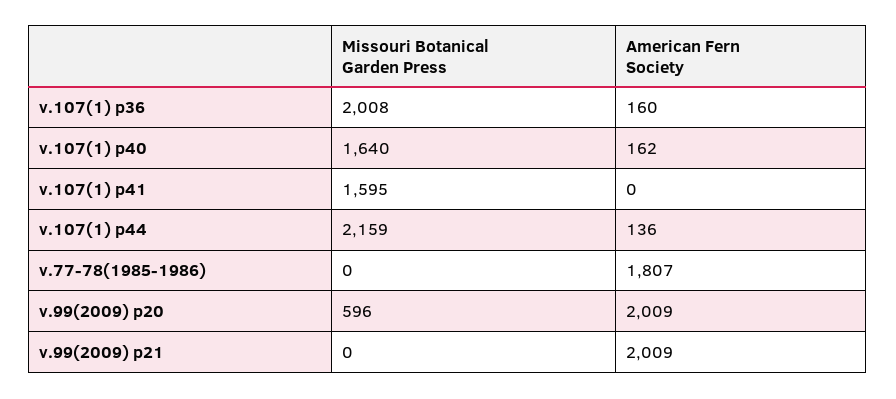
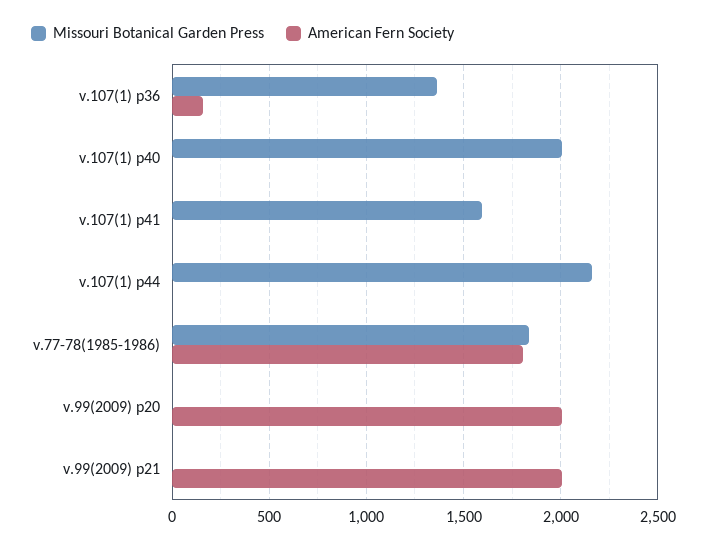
  {
    "Missouri Botanical Garden Press": {
-     "v.107(1) p36": 2008,
+     "v.107(1) p36": 1350,
-     "v.107(1) p40": 1640,
+     "v.107(1) p40": 2000,
      "v.107(1) p41": 1595,
      "v.107(1) p44": 2159,
-     "v.77-78(1985-1986)": 0,
+     "v.77-78(1985-1986)": 1850,
-     "v.99(2009) p20": 596,
+     "v.99(2009) p20": 0,
      "v.99(2009) p21": 0
    },
    "American Fern Society": {
      "v.107(1) p36": 160,
-     "v.107(1) p40": 162,
+     "v.107(1) p40": 0,
      "v.107(1) p41": 0,
-     "v.107(1) p44": 136,
+     "v.107(1) p44": 0,
      "v.77-78(1985-1986)": 1807,
      "v.99(2009) p20": 2009,
      "v.99(2009) p21": 2009
    }
  }

